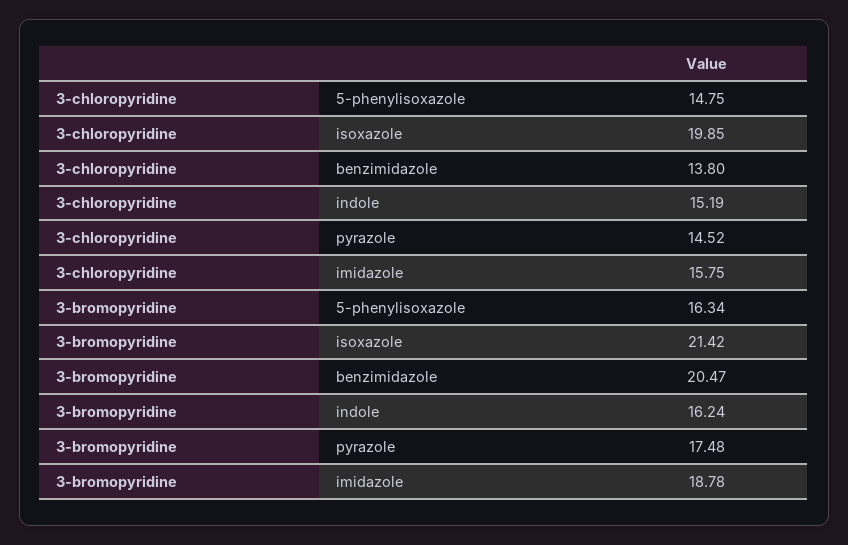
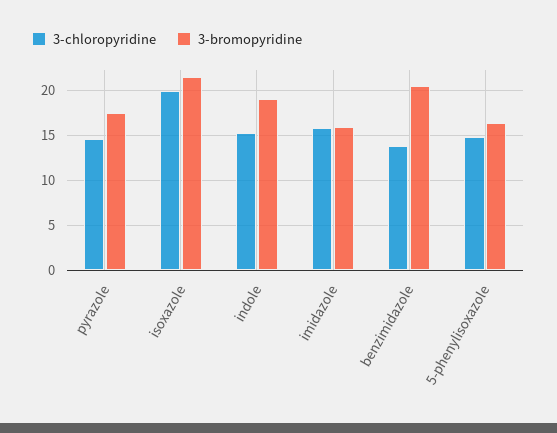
  {
    "3-chloropyridine": {
      "5-phenylisoxazole": 14.75,
      "isoxazole": 19.85,
      "benzimidazole": 13.8,
      "indole": 15.19,
      "pyrazole": 14.52,
      "imidazole": 15.75
    },
    "3-bromopyridine": {
      "5-phenylisoxazole": 16.34,
      "isoxazole": 21.42,
      "benzimidazole": 20.47,
-     "indole": 16.24,
+     "indole": 19,
      "pyrazole": 17.48,
-     "imidazole": 18.78
+     "imidazole": 16
    }
  }

